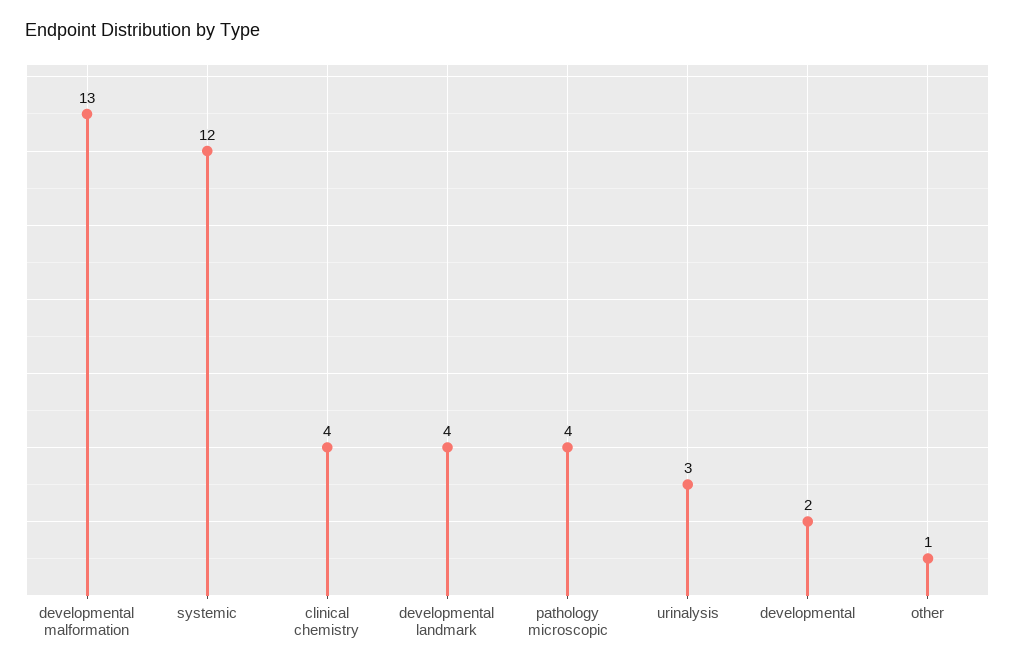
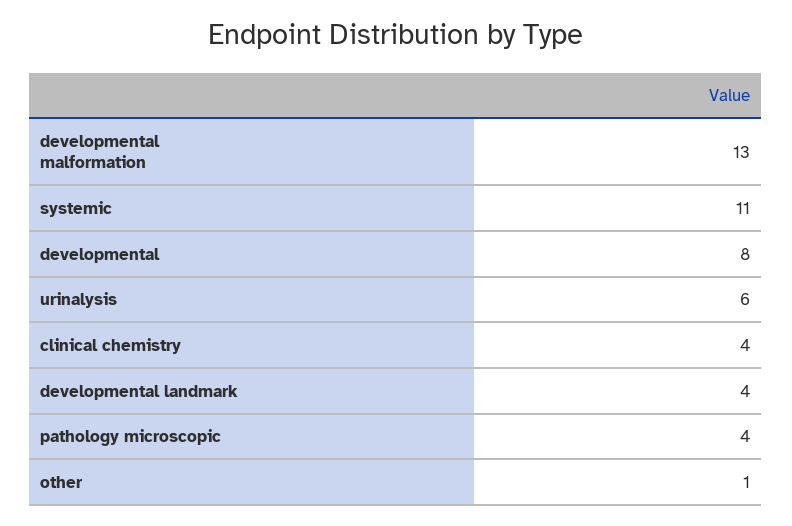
  {
    "developmental malformation": 13,
-   "systemic": 12,
+   "systemic": 11,
    "clinical chemistry": 4,
    "developmental landmark": 4,
    "pathology microscopic": 4,
-   "urinalysis": 3,
+   "urinalysis": 6,
-   "developmental": 2,
+   "developmental": 8,
    "other": 1
  }

